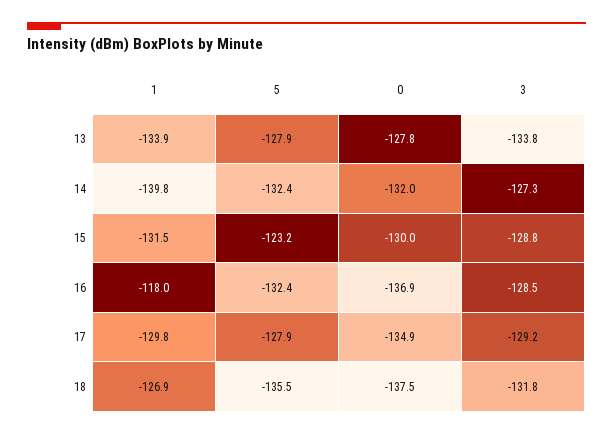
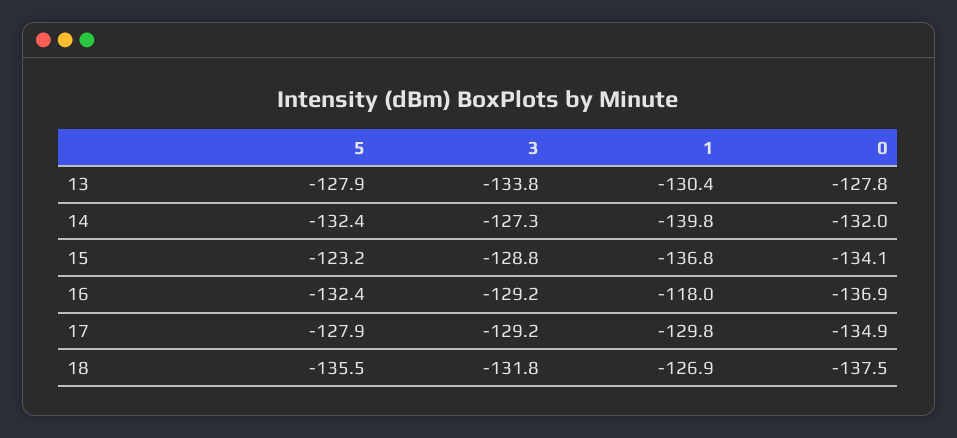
  {
    "1": {
-     "13": -133.9,
+     "13": -130.4,
      "14": -139.8,
-     "15": -131.5,
+     "15": -136.8,
      "16": -118,
      "17": -129.8,
      "18": -126.9
    },
    "5": {
      "13": -127.9,
      "14": -132.4,
      "15": -123.2,
      "16": -132.4,
      "17": -127.9,
      "18": -135.5
    },
    "0": {
      "13": -127.8,
      "14": -132,
-     "15": -130,
+     "15": -134.1,
      "16": -136.9,
      "17": -134.9,
      "18": -137.5
    },
    "3": {
      "13": -133.8,
      "14": -127.3,
      "15": -128.8,
-     "16": -128.5,
+     "16": -129.2,
      "17": -129.2,
      "18": -131.8
    }
  }

